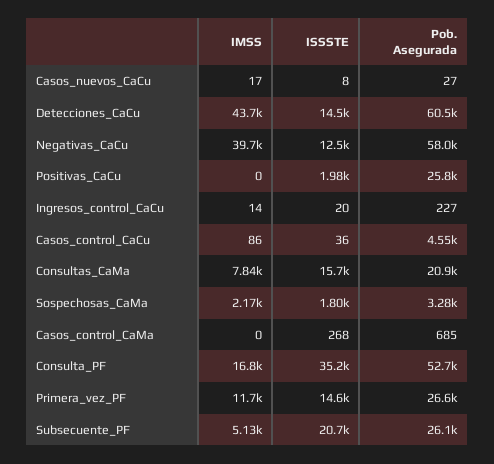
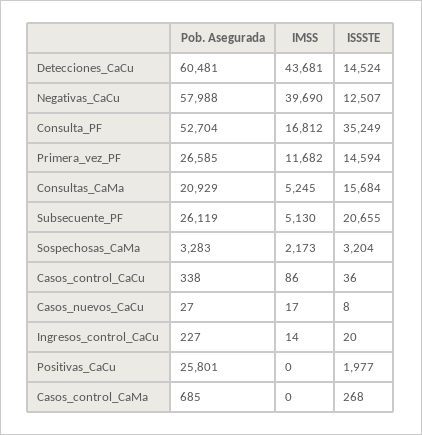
  {
    "IMSS": {
      "Casos_nuevos_CaCu": 17,
      "Detecciones_CaCu": 43681,
      "Negativas_CaCu": 39690,
      "Positivas_CaCu": 0,
      "Ingresos_control_CaCu": 14,
      "Casos_control_CaCu": 86,
-     "Consultas_CaMa": 7840,
+     "Consultas_CaMa": 5245,
      "Sospechosas_CaMa": 2173,
      "Casos_control_CaMa": 0,
      "Consulta_PF": 16812,
      "Primera_vez_PF": 11682,
      "Subsecuente_PF": 5130
    },
    "ISSSTE": {
      "Casos_nuevos_CaCu": 8,
      "Detecciones_CaCu": 14524,
      "Negativas_CaCu": 12507,
      "Positivas_CaCu": 1977,
      "Ingresos_control_CaCu": 20,
      "Casos_control_CaCu": 36,
      "Consultas_CaMa": 15684,
-     "Sospechosas_CaMa": 1800,
+     "Sospechosas_CaMa": 3204,
      "Casos_control_CaMa": 268,
      "Consulta_PF": 35249,
      "Primera_vez_PF": 14594,
      "Subsecuente_PF": 20655
    },
    "Pob. Asegurada": {
      "Casos_nuevos_CaCu": 27,
      "Detecciones_CaCu": 60481,
      "Negativas_CaCu": 57988,
      "Positivas_CaCu": 25801,
      "Ingresos_control_CaCu": 227,
-     "Casos_control_CaCu": 4550,
+     "Casos_control_CaCu": 338,
      "Consultas_CaMa": 20929,
      "Sospechosas_CaMa": 3283,
      "Casos_control_CaMa": 685,
      "Consulta_PF": 52704,
      "Primera_vez_PF": 26585,
      "Subsecuente_PF": 26119
    }
  }

